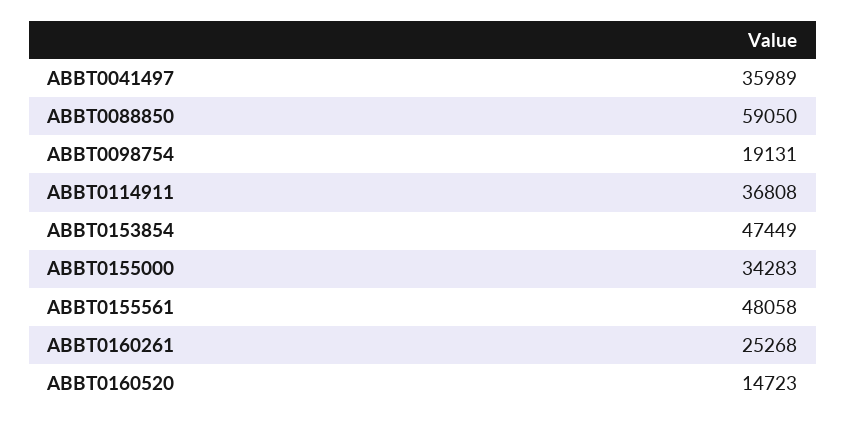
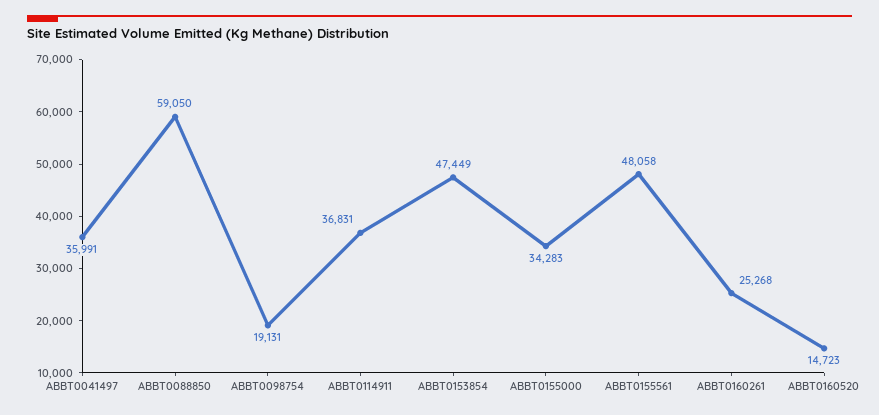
  {
-   "ABBT0041497": 35989,
+   "ABBT0041497": 35991,
    "ABBT0088850": 59050,
    "ABBT0098754": 19131,
-   "ABBT0114911": 36808,
+   "ABBT0114911": 36831,
    "ABBT0153854": 47449,
    "ABBT0155000": 34283,
    "ABBT0155561": 48058,
    "ABBT0160261": 25268,
    "ABBT0160520": 14723
  }

